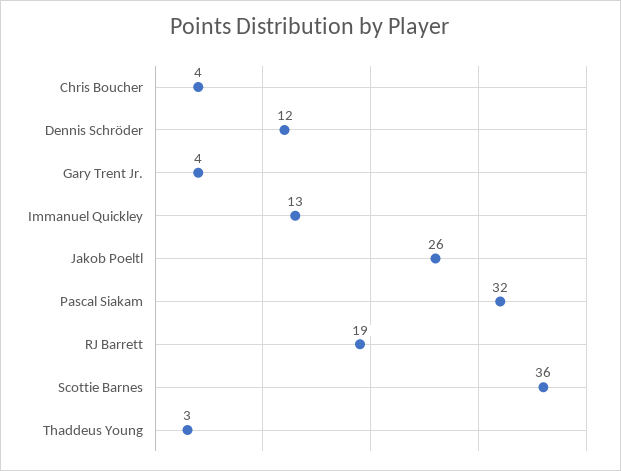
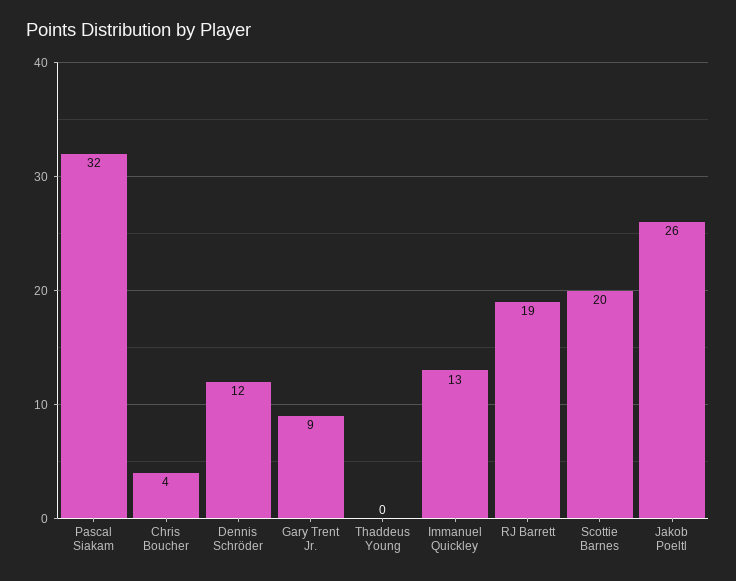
  {
    "Chris Boucher": 4,
    "Dennis Schröder": 12,
-   "Gary Trent Jr.": 4,
+   "Gary Trent Jr.": 9,
    "Immanuel Quickley": 13,
    "Jakob Poeltl": 26,
    "Pascal Siakam": 32,
    "RJ Barrett": 19,
-   "Scottie Barnes": 36,
+   "Scottie Barnes": 20,
-   "Thaddeus Young": 3
+   "Thaddeus Young": 0
  }

